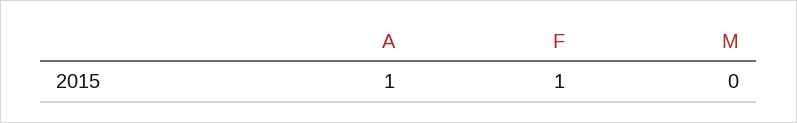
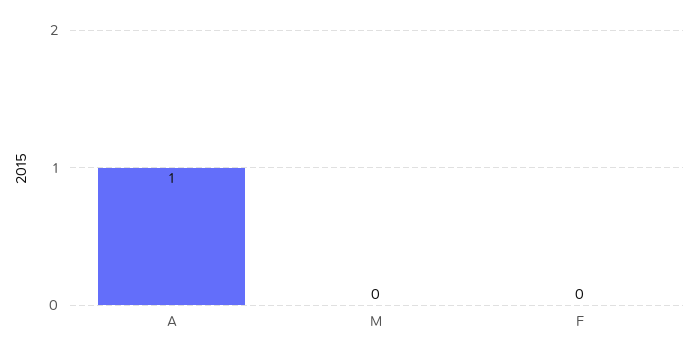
  {
    "A": 1,
-   "F": 1,
+   "F": 0,
    "M": 0
  }

